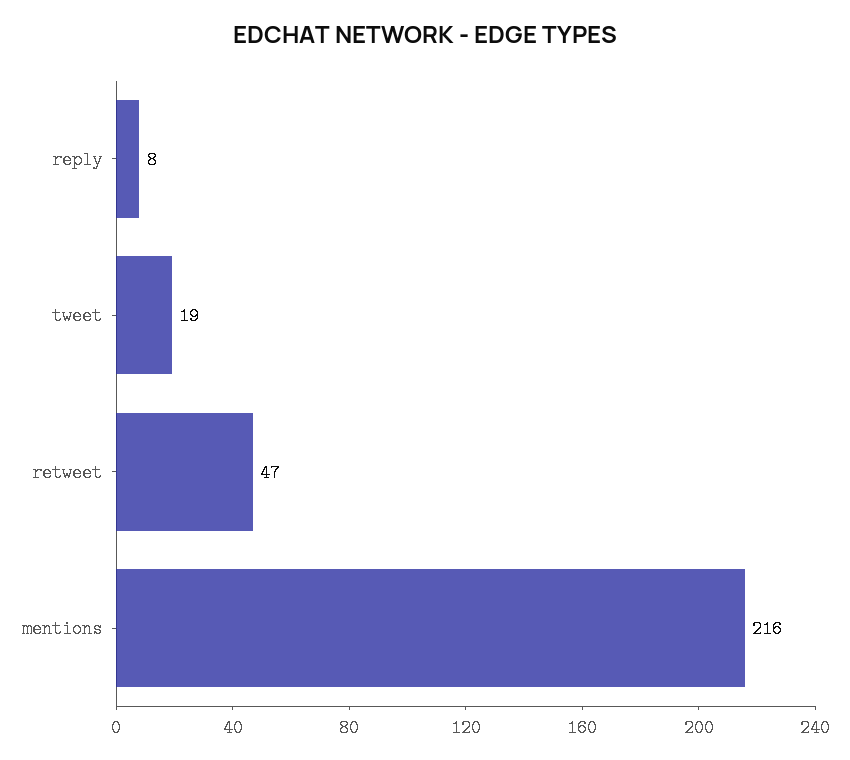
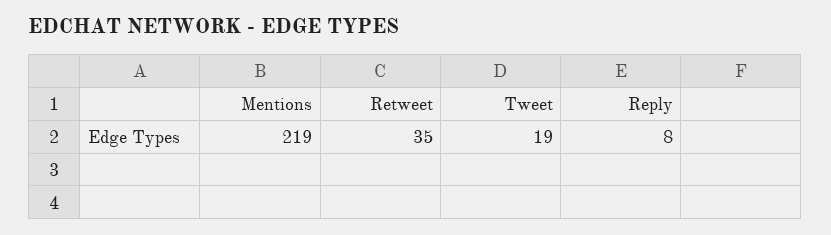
  {
    "reply": 8,
    "tweet": 19,
-   "retweet": 47,
+   "retweet": 35,
-   "mentions": 216
+   "mentions": 219
  }

